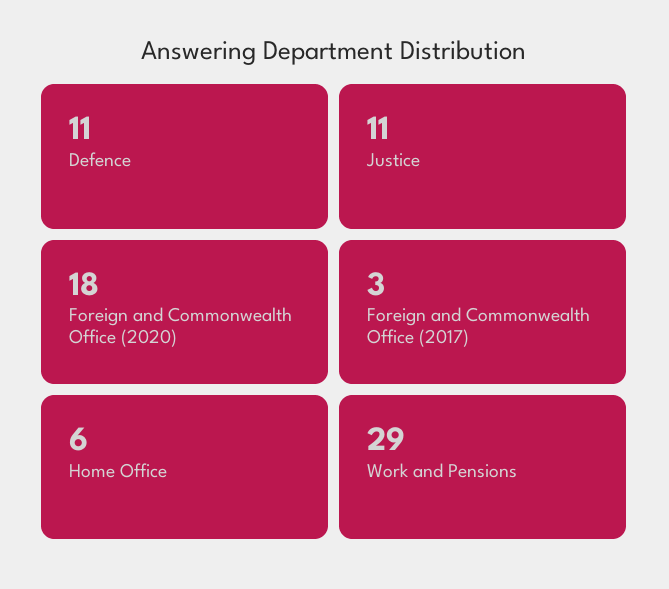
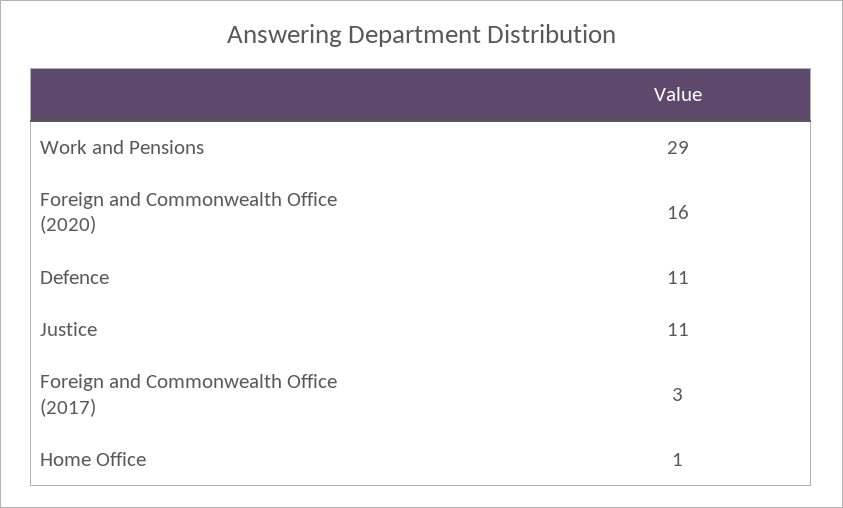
  {
    "Defence": 11,
    "Justice": 11,
-   "Foreign and Commonwealth Office (2020)": 18,
+   "Foreign and Commonwealth Office (2020)": 16,
    "Foreign and Commonwealth Office (2017)": 3,
-   "Home Office": 6,
+   "Home Office": 1,
    "Work and Pensions": 29
  }

